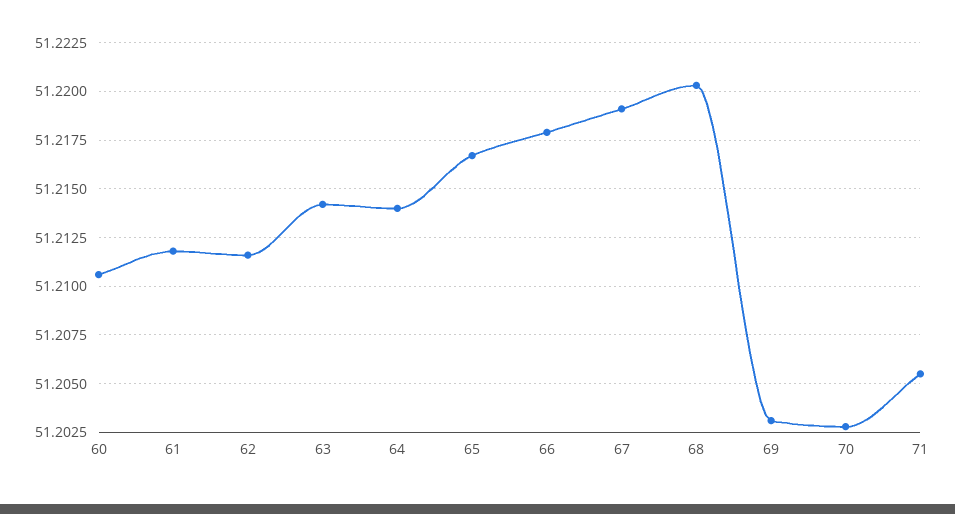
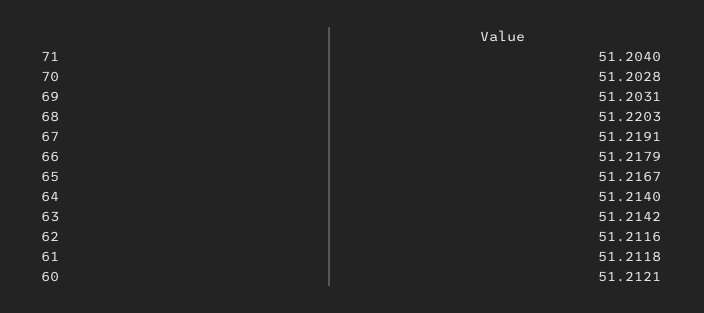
  {
-   "60": 51.2105,
+   "60": 51.2121,
    "61": 51.2118,
    "62": 51.2116,
    "63": 51.2142,
    "64": 51.214,
    "65": 51.2167,
    "66": 51.2179,
    "67": 51.2191,
    "68": 51.2203,
    "69": 51.2031,
    "70": 51.2028,
-   "71": 51.2055
+   "71": 51.204
  }

